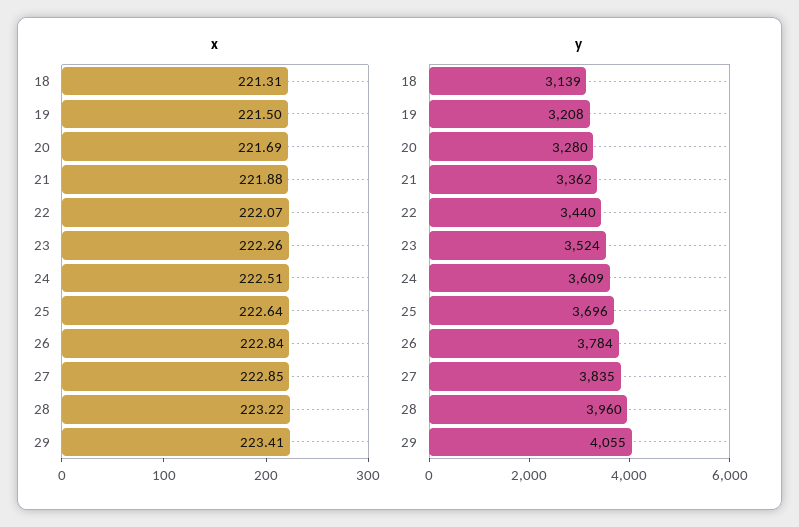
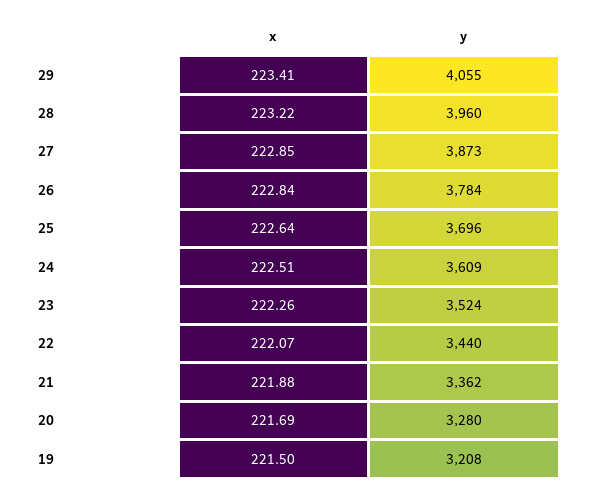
  {
    "x": {
-     "18": 221.31,
      "19": 221.5,
      "20": 221.69,
      "21": 221.88,
      "22": 222.07,
      "23": 222.26,
      "24": 222.51,
      "25": 222.64,
      "26": 222.84,
      "27": 222.85,
      "28": 223.22,
      "29": 223.41
    },
    "y": {
-     "18": 3139,
      "19": 3208,
      "20": 3280,
      "21": 3362,
      "22": 3440,
      "23": 3524,
      "24": 3609,
      "25": 3696,
      "26": 3784,
-     "27": 3835,
+     "27": 3873,
      "28": 3960,
      "29": 4055
    }
  }

